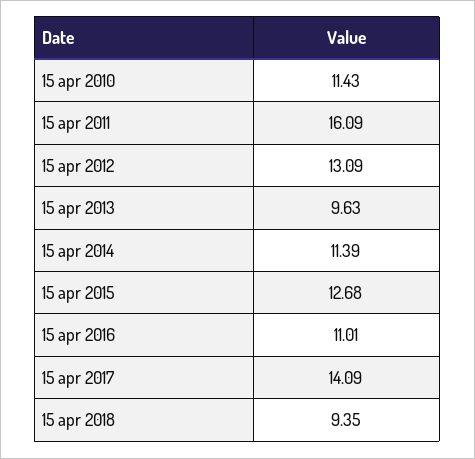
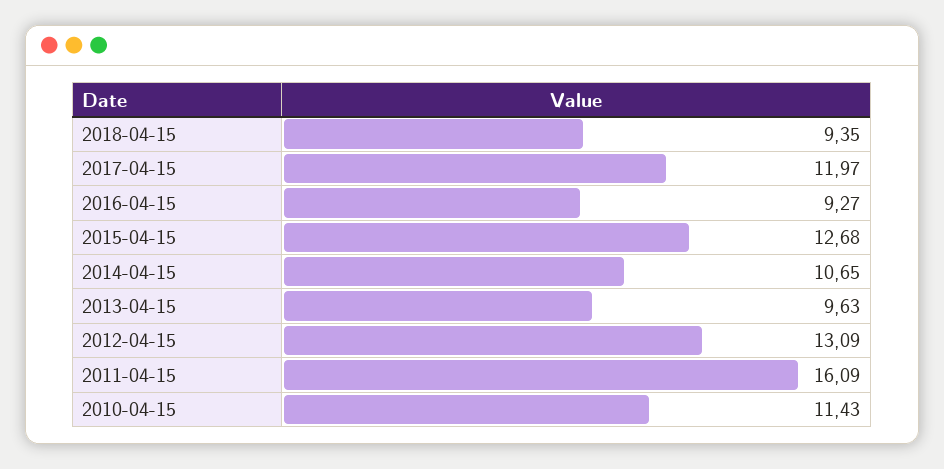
  {
    "15 apr 2010": 11.43,
    "15 apr 2011": 16.09,
    "15 apr 2012": 13.09,
    "15 apr 2013": 9.63,
-   "15 apr 2014": 11.39,
+   "15 apr 2014": 10.65,
    "15 apr 2015": 12.68,
-   "15 apr 2016": 11.01,
+   "15 apr 2016": 9.27,
-   "15 apr 2017": 14.09,
+   "15 apr 2017": 11.97,
    "15 apr 2018": 9.35
  }

